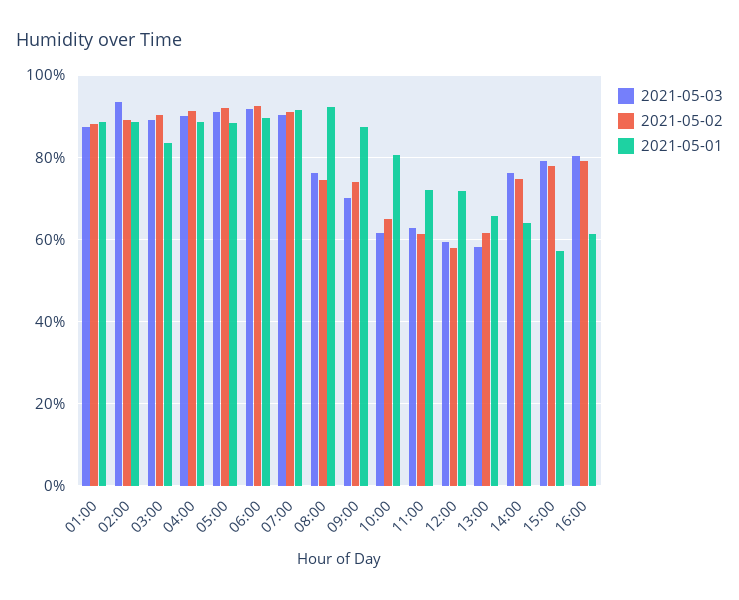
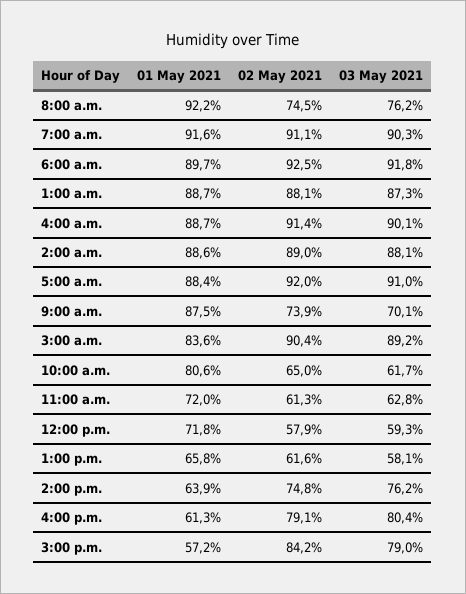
  {
    "2021-05-03": {
      "01:00": 87.3,
-     "02:00": 94,
+     "02:00": 88.1,
      "03:00": 89.2,
      "04:00": 90.1,
      "05:00": 91,
      "06:00": 91.8,
      "07:00": 90.3,
      "08:00": 76.2,
      "09:00": 70.1,
      "10:00": 61.7,
      "11:00": 62.8,
      "12:00": 59.3,
      "13:00": 58.1,
      "14:00": 76.2,
      "15:00": 79,
      "16:00": 80.4
    },
    "2021-05-02": {
      "01:00": 88.1,
      "02:00": 89,
      "03:00": 90.4,
      "04:00": 91.4,
      "05:00": 92,
      "06:00": 92.5,
      "07:00": 91.1,
      "08:00": 74.5,
      "09:00": 73.9,
      "10:00": 65,
      "11:00": 61.3,
      "12:00": 57.9,
      "13:00": 61.6,
      "14:00": 74.8,
-     "15:00": 78,
+     "15:00": 84.2,
      "16:00": 79.1
    },
    "2021-05-01": {
      "01:00": 88.7,
      "02:00": 88.6,
      "03:00": 83.6,
      "04:00": 88.7,
      "05:00": 88.4,
      "06:00": 89.7,
      "07:00": 91.6,
      "08:00": 92.2,
      "09:00": 87.5,
      "10:00": 80.6,
      "11:00": 72,
      "12:00": 71.8,
      "13:00": 65.8,
      "14:00": 63.9,
      "15:00": 57.2,
      "16:00": 61.3
    }
  }

